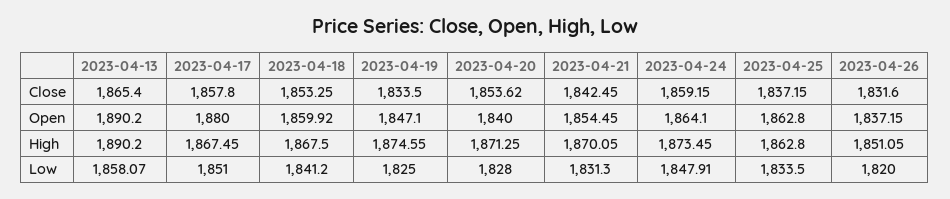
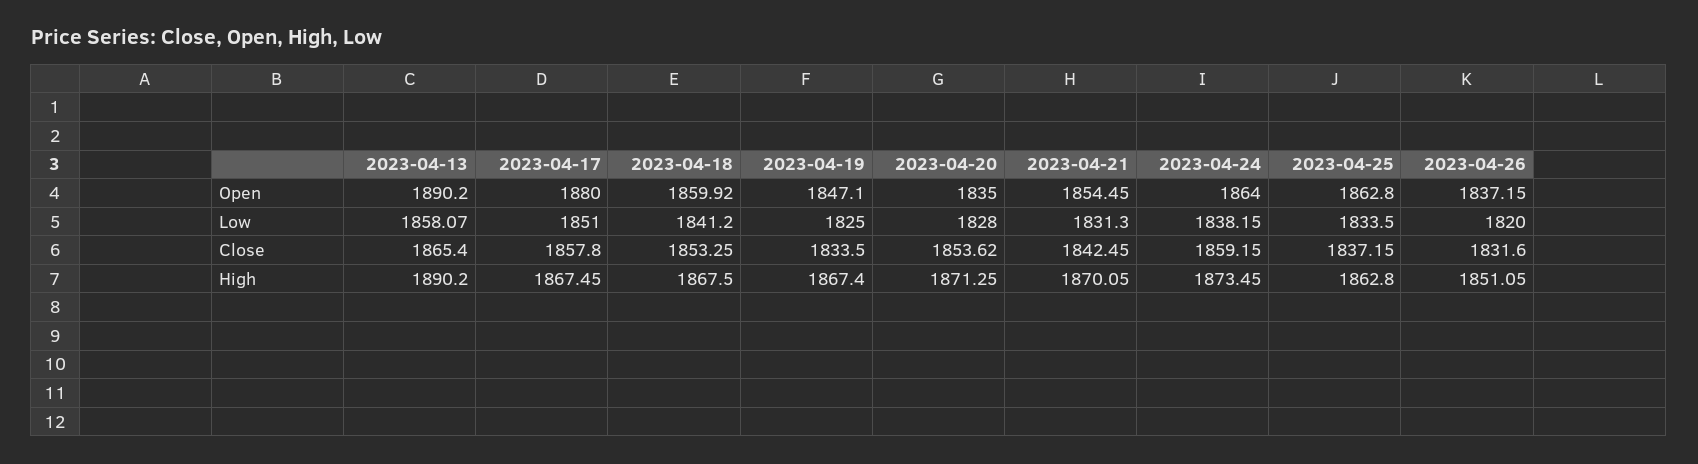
  {
    "2023-04-13": {
      "Close": 1865.4,
      "Open": 1890.2,
      "High": 1890.2,
      "Low": 1858.07
    },
    "2023-04-17": {
      "Close": 1857.8,
      "Open": 1880,
      "High": 1867.45,
      "Low": 1851
    },
    "2023-04-18": {
      "Close": 1853.25,
      "Open": 1859.92,
      "High": 1867.5,
      "Low": 1841.2
    },
    "2023-04-19": {
      "Close": 1833.5,
      "Open": 1847.1,
-     "High": 1874.55,
+     "High": 1867.4,
      "Low": 1825
    },
    "2023-04-20": {
      "Close": 1853.62,
-     "Open": 1840,
+     "Open": 1835,
      "High": 1871.25,
      "Low": 1828
    },
    "2023-04-21": {
      "Close": 1842.45,
      "Open": 1854.45,
      "High": 1870.05,
      "Low": 1831.3
    },
    "2023-04-24": {
      "Close": 1859.15,
-     "Open": 1864.1,
+     "Open": 1864,
      "High": 1873.45,
-     "Low": 1847.91
+     "Low": 1838.15
    },
    "2023-04-25": {
      "Close": 1837.15,
      "Open": 1862.8,
      "High": 1862.8,
      "Low": 1833.5
    },
    "2023-04-26": {
      "Close": 1831.6,
      "Open": 1837.15,
      "High": 1851.05,
      "Low": 1820
    }
  }

